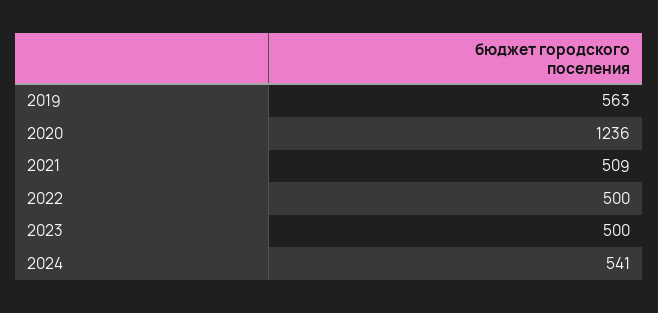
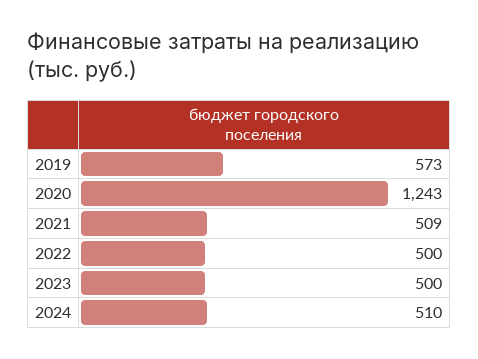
  {
-   "2019": 563,
+   "2019": 573,
-   "2020": 1236,
+   "2020": 1243,
    "2021": 509,
    "2022": 500,
    "2023": 500,
-   "2024": 541
+   "2024": 510
  }

